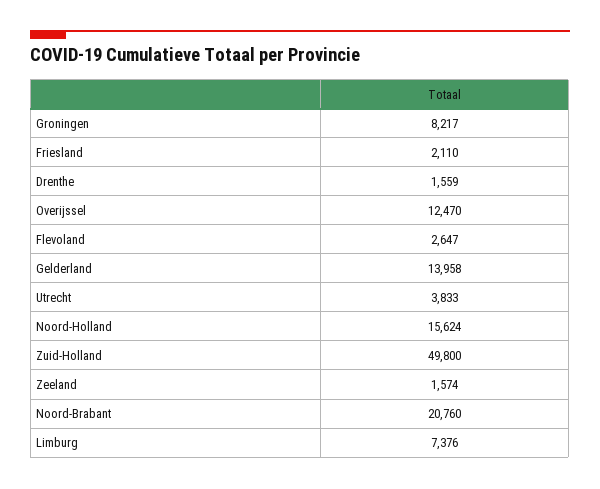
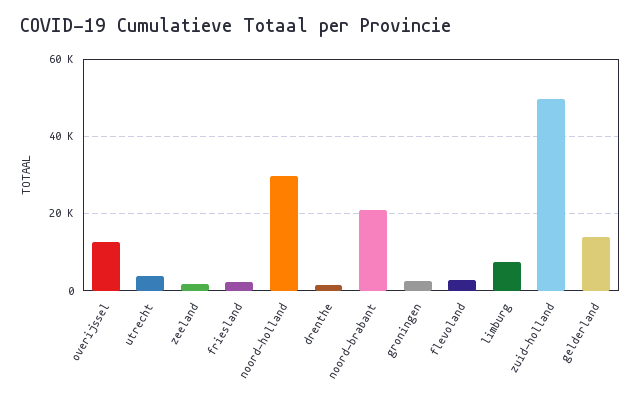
  {
-   "Groningen": 8217,
+   "Groningen": 2000,
    "Friesland": 2110,
    "Drenthe": 1559,
    "Overijssel": 12470,
    "Flevoland": 2647,
    "Gelderland": 13958,
    "Utrecht": 3833,
-   "Noord-Holland": 15624,
+   "Noord-Holland": 30000,
    "Zuid-Holland": 49800,
    "Zeeland": 1574,
    "Noord-Brabant": 20760,
    "Limburg": 7376
  }

